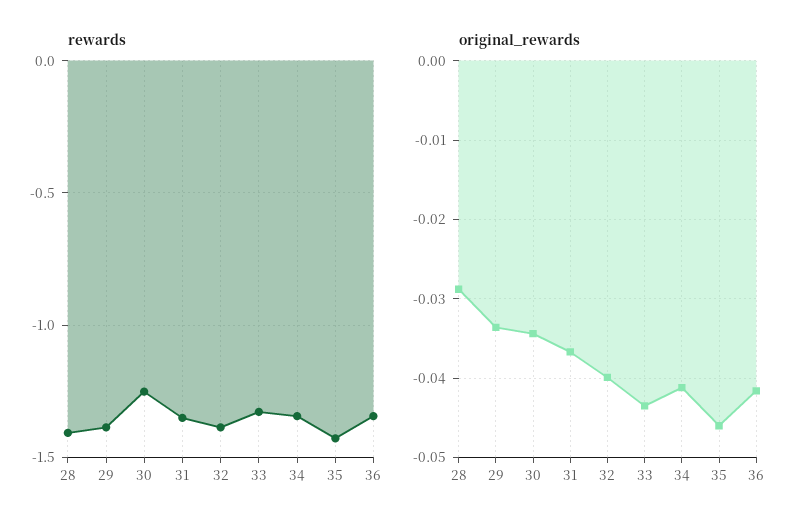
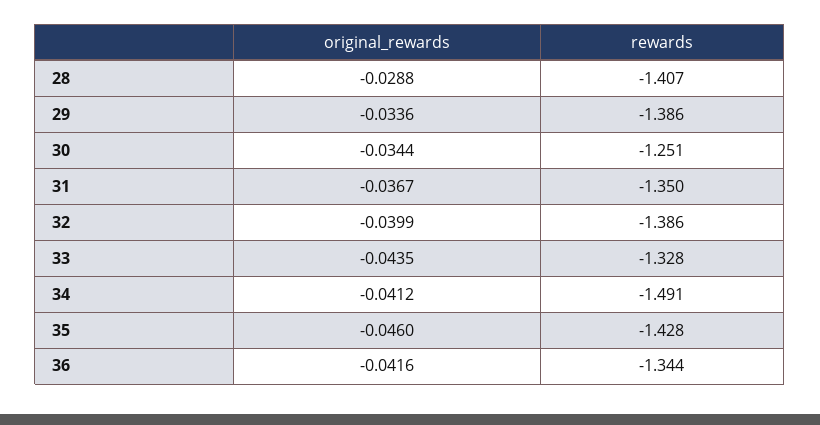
  {
    "rewards": {
      "28": -1.407,
      "29": -1.386,
      "30": -1.251,
      "31": -1.35,
      "32": -1.386,
      "33": -1.328,
-     "34": -1.35,
+     "34": -1.491,
      "35": -1.428,
      "36": -1.344
    },
    "original_rewards": {
      "28": -0.0288,
      "29": -0.0336,
      "30": -0.0344,
      "31": -0.0367,
      "32": -0.0399,
      "33": -0.0435,
      "34": -0.0412,
      "35": -0.046,
      "36": -0.0416
    }
  }

